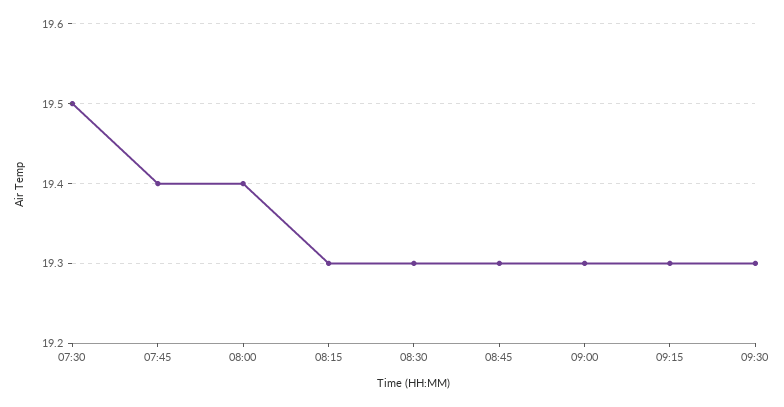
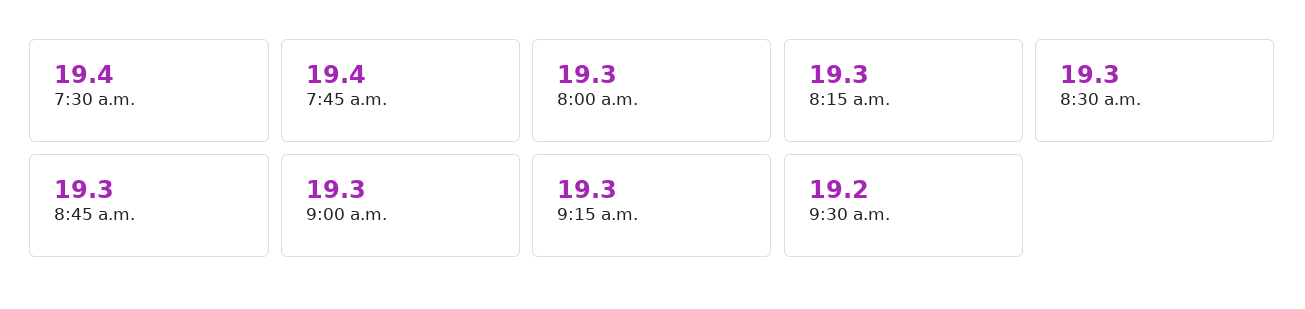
  {
-   "07:30": 19.5,
+   "07:30": 19.4,
    "07:45": 19.4,
-   "08:00": 19.4,
+   "08:00": 19.3,
    "08:15": 19.3,
    "08:30": 19.3,
    "08:45": 19.3,
    "09:00": 19.3,
    "09:15": 19.3,
-   "09:30": 19.3
+   "09:30": 19.2
  }

